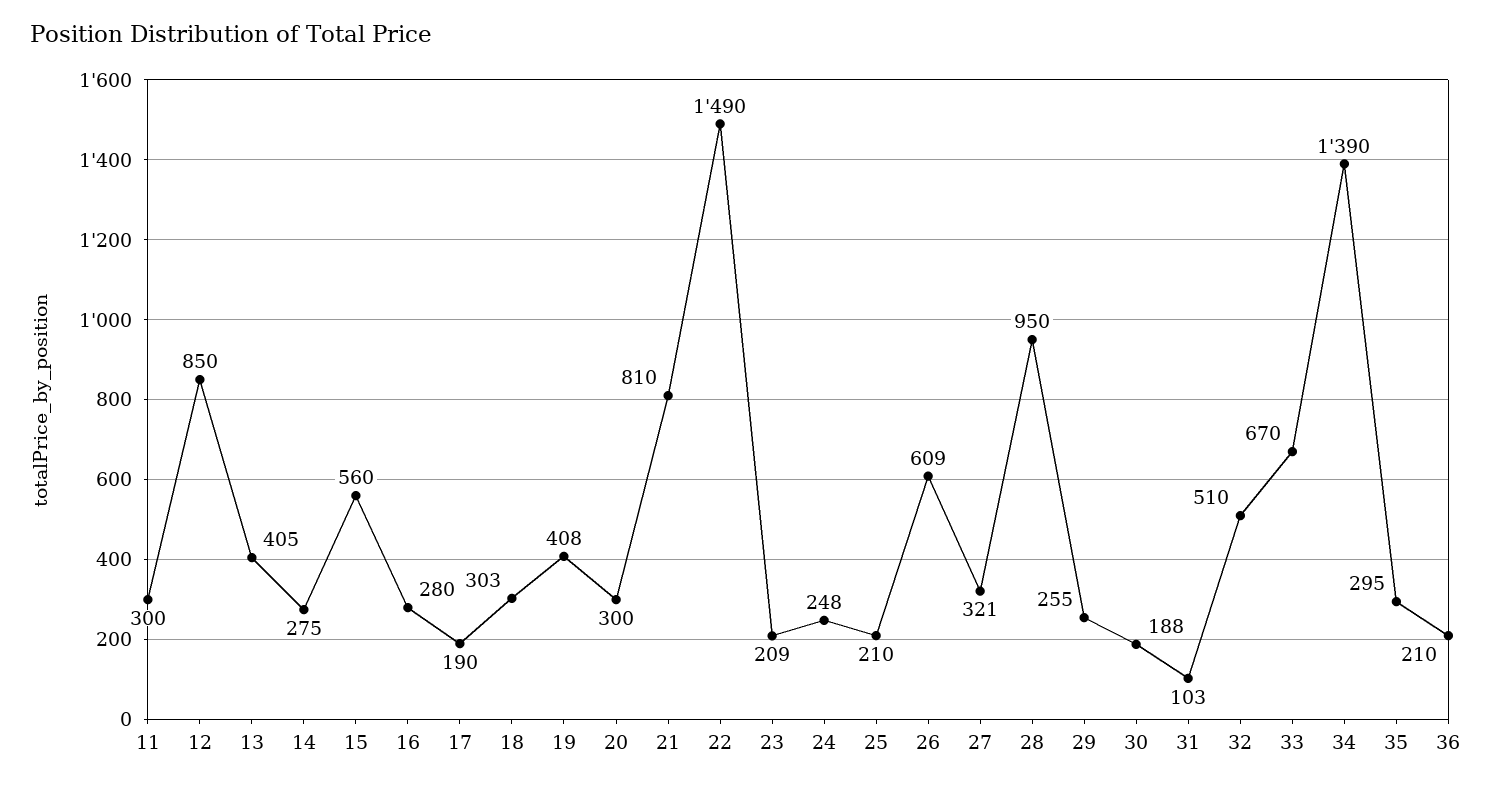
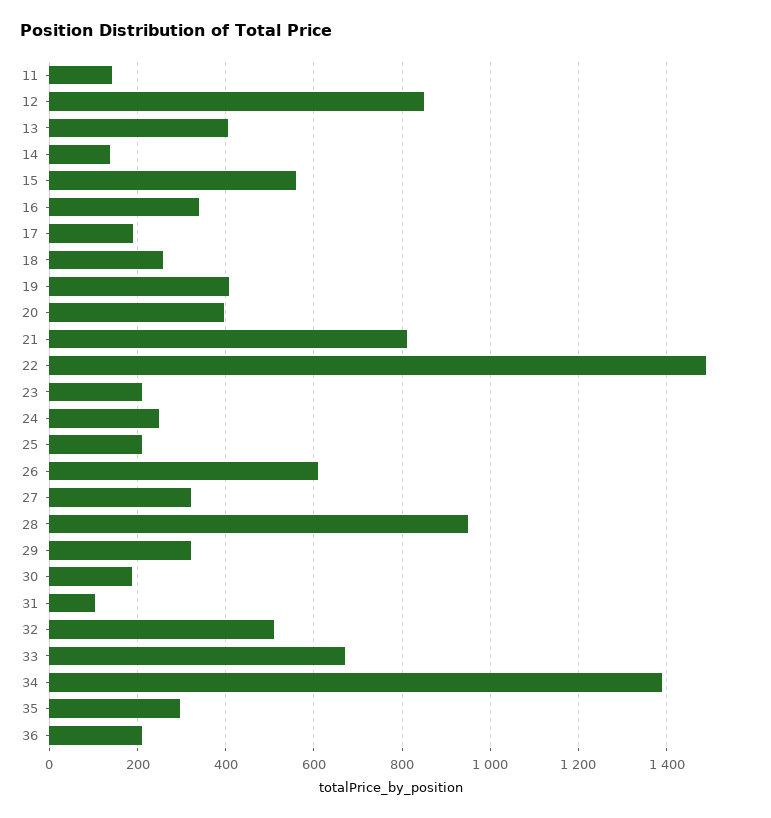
  {
-   "11": 300,
+   "11": 140,
    "12": 850,
    "13": 405,
-   "14": 275,
+   "14": 140,
    "15": 560,
-   "16": 280,
+   "16": 340,
    "17": 190,
-   "18": 303,
+   "18": 260,
    "19": 408,
-   "20": 300,
+   "20": 400,
    "21": 810,
    "22": 1490,
    "23": 209,
    "24": 248,
    "25": 210,
    "26": 609,
    "27": 321,
    "28": 950,
-   "29": 255,
+   "29": 320,
    "30": 188,
    "31": 103,
    "32": 510,
    "33": 670,
    "34": 1390,
    "35": 295,
    "36": 210
  }

